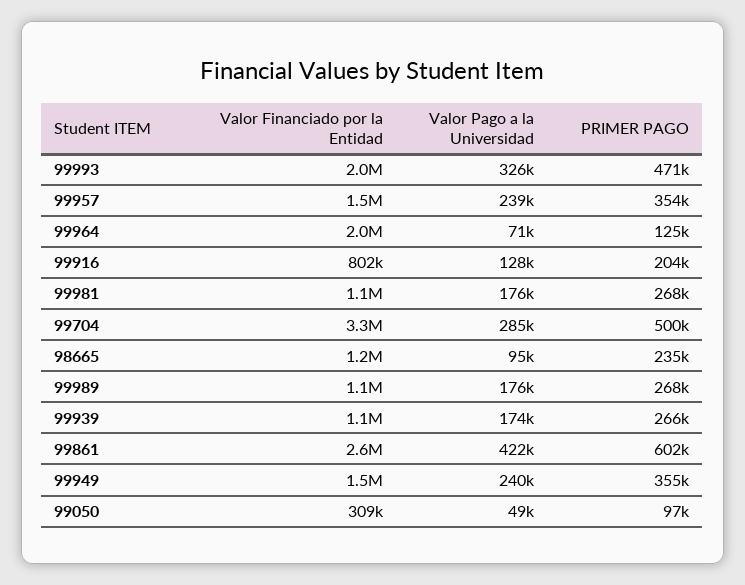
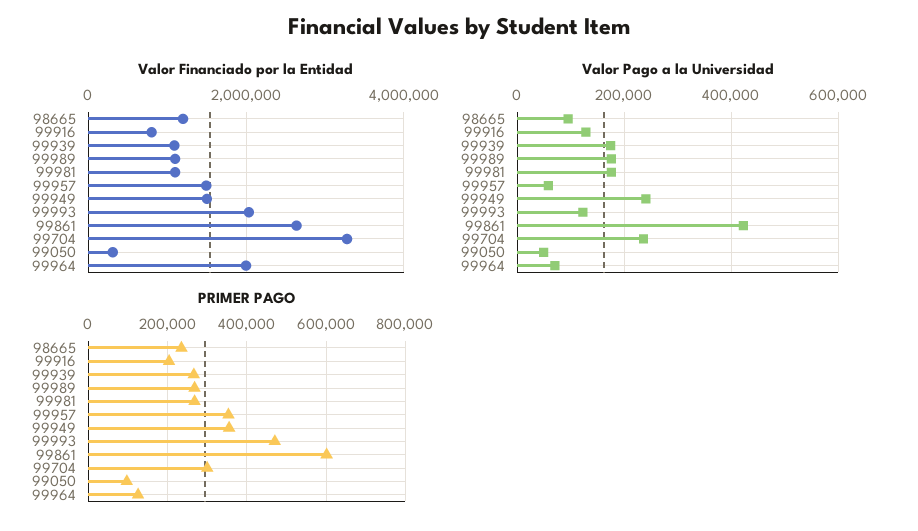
  {
    "Valor Financiado por la Entidad": {
      "99993": 2000000,
      "99957": 1500000,
      "99964": 2000000,
      "99916": 802000,
      "99981": 1100000,
      "99704": 3300000,
      "98665": 1200000,
      "99989": 1100000,
      "99939": 1100000,
      "99861": 2600000,
      "99949": 1500000,
      "99050": 309000
    },
    "Valor Pago a la Universidad": {
-     "99993": 326000,
+     "99993": 120000,
-     "99957": 239000,
+     "99957": 60000,
      "99964": 71000,
      "99916": 128000,
      "99981": 176000,
-     "99704": 285000,
+     "99704": 240000,
      "98665": 95000,
      "99989": 176000,
      "99939": 174000,
      "99861": 422000,
      "99949": 240000,
      "99050": 49000
    },
    "PRIMER PAGO": {
      "99993": 471000,
      "99957": 354000,
      "99964": 125000,
      "99916": 204000,
      "99981": 268000,
-     "99704": 500000,
+     "99704": 300000,
      "98665": 235000,
      "99989": 268000,
      "99939": 266000,
      "99861": 602000,
      "99949": 355000,
      "99050": 97000
    }
  }

